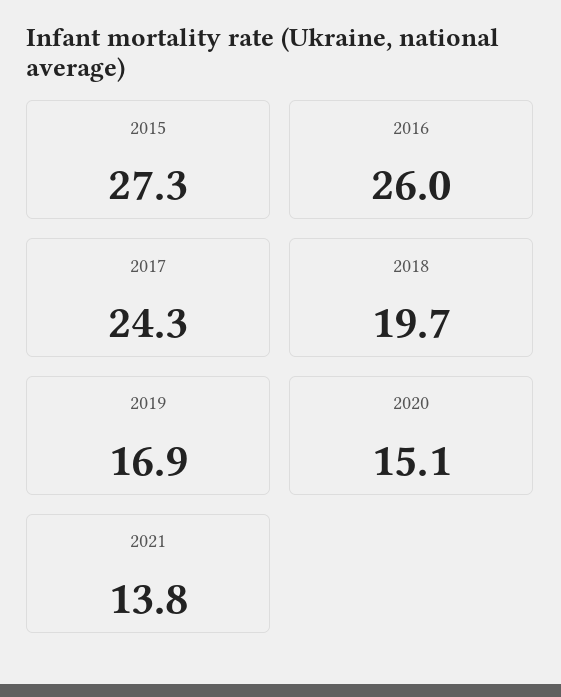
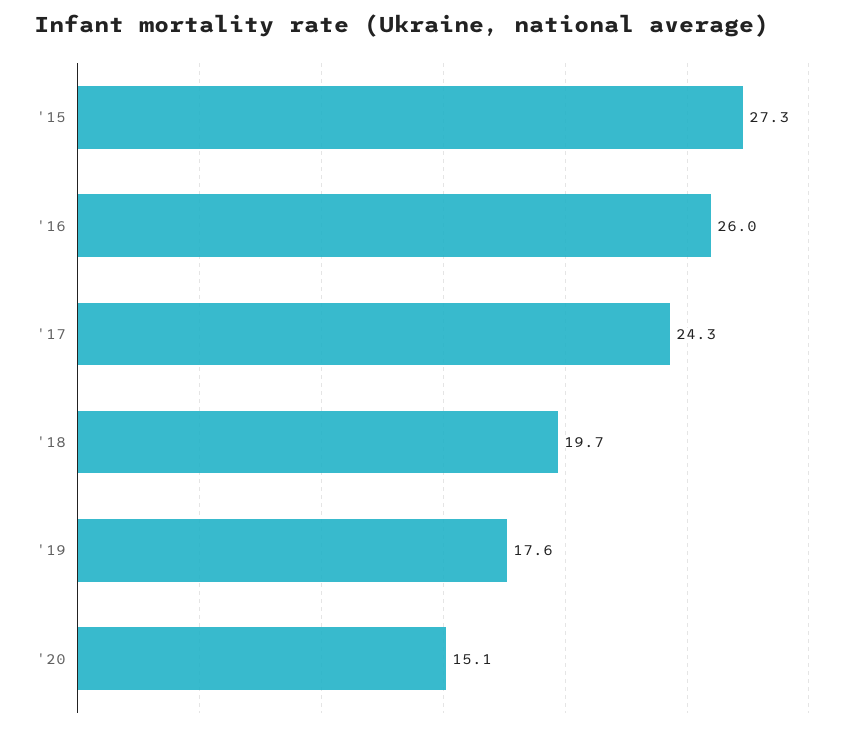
  {
    "2015": 27.3,
    "2016": 26,
    "2017": 24.3,
    "2018": 19.7,
-   "2019": 16.9,
+   "2019": 17.6,
-   "2020": 15.1,
+   "2020": 15.1
-   "2021": 13.8
  }

